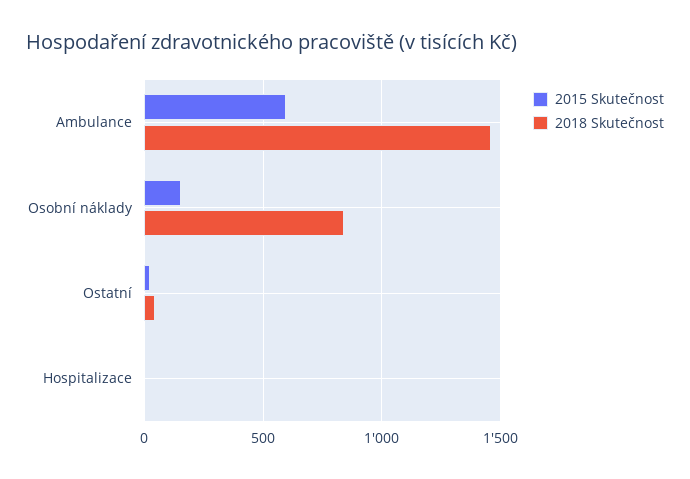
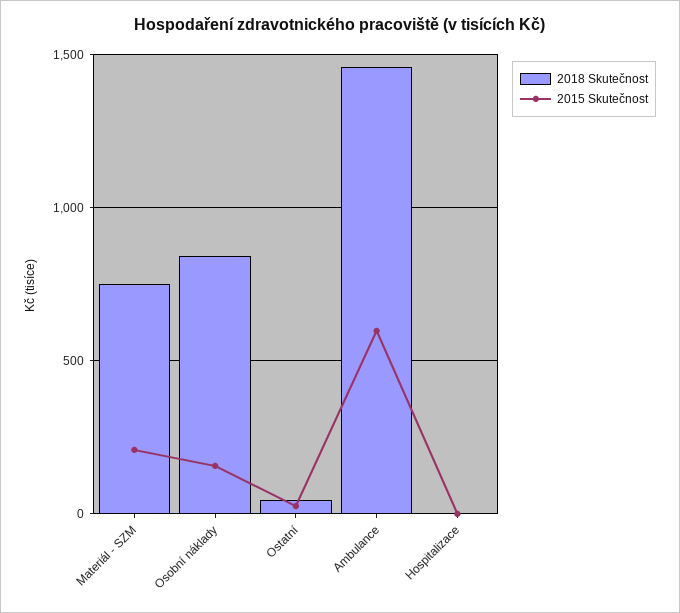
  {
    "2015 Skutečnost": {
      "Ambulance": 600,
      "Osobní náklady": 150,
      "Ostatní": 0,
-     "Hospitalizace": 0
+     "Hospitalizace": 0,
+     "Materiál - SZM": 200
    },
    "2018 Skutečnost": {
      "Ambulance": 1450,
      "Osobní náklady": 850,
      "Ostatní": 50,
-     "Hospitalizace": 0
+     "Hospitalizace": 0,
+     "Materiál - SZM": 750
    }
  }

